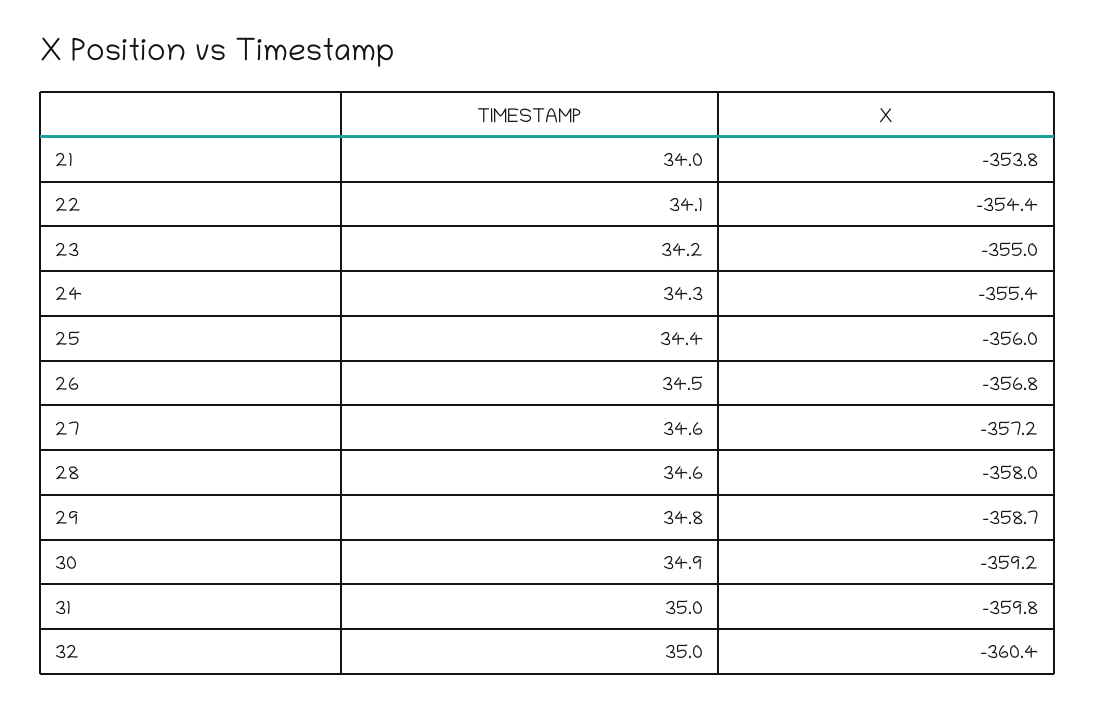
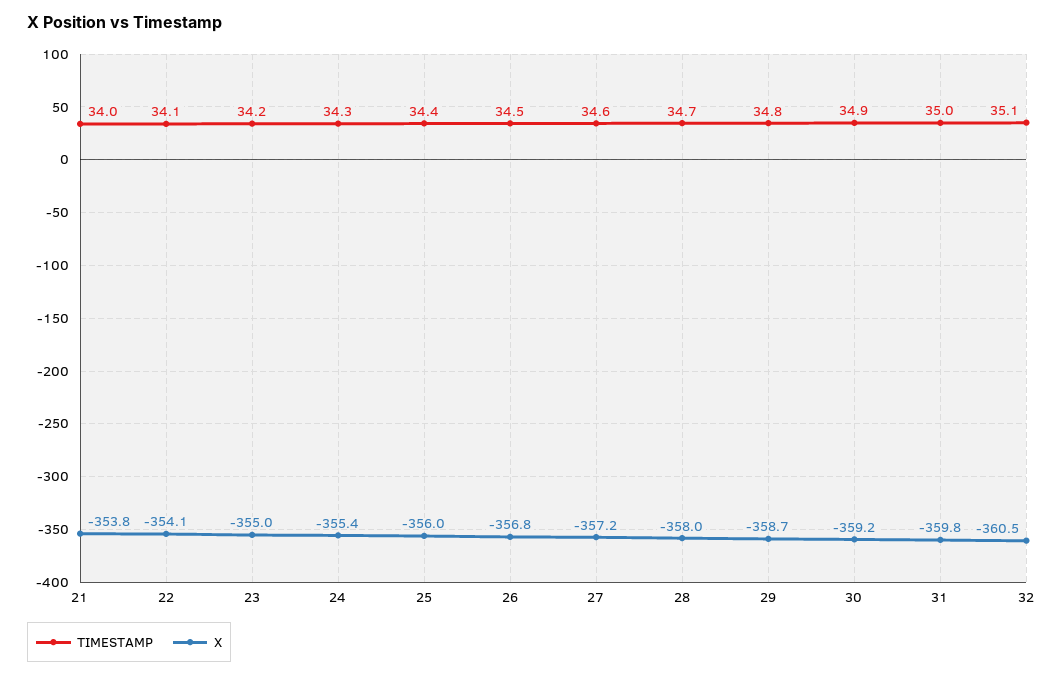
  {
    "TIMESTAMP": {
      "21": 34,
      "22": 34.1,
      "23": 34.2,
      "24": 34.3,
      "25": 34.4,
      "26": 34.5,
      "27": 34.6,
-     "28": 34.6,
+     "28": 34.7,
      "29": 34.8,
      "30": 34.9,
      "31": 35,
-     "32": 35
+     "32": 35.1
    },
    "X": {
      "21": -353.8,
-     "22": -354.4,
+     "22": -354.1,
      "23": -355,
      "24": -355.4,
      "25": -356,
      "26": -356.8,
      "27": -357.2,
      "28": -358,
      "29": -358.7,
      "30": -359.2,
      "31": -359.8,
-     "32": -360.4
+     "32": -360.5
    }
  }

